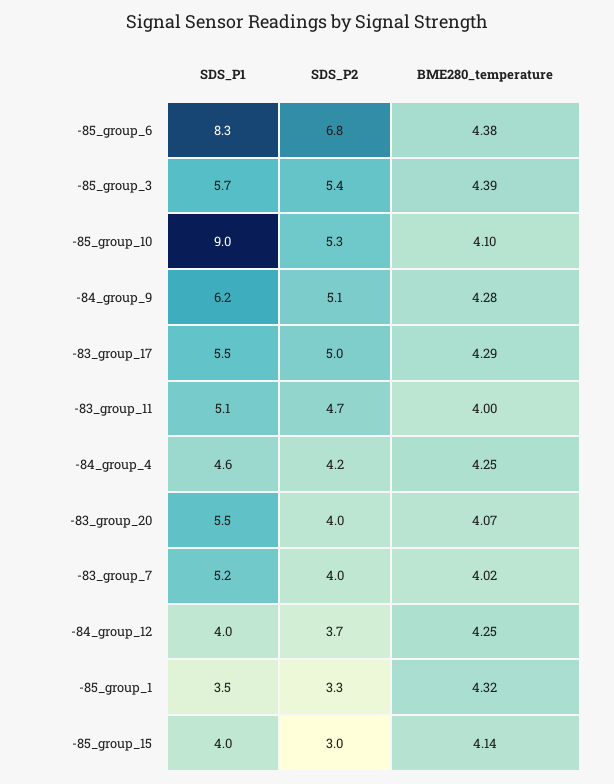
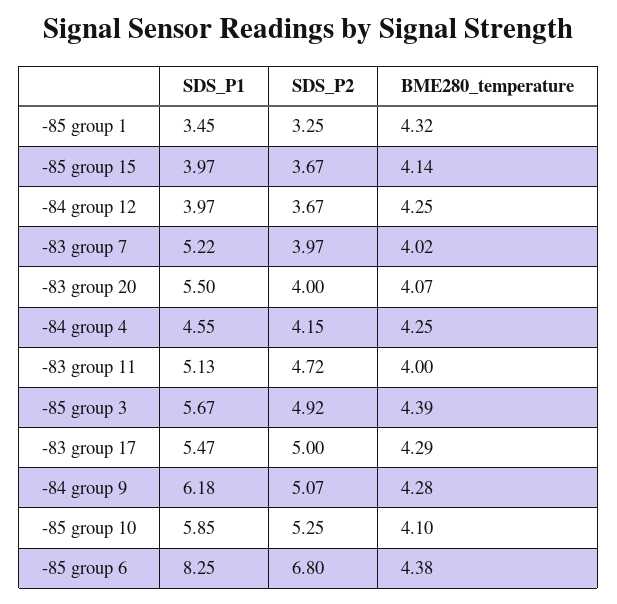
  {
    "SDS_P1": {
      "-85_group_6": 8.25,
      "-85_group_3": 5.67,
-     "-85_group_10": 9,
+     "-85_group_10": 5.85,
      "-84_group_9": 6.18,
      "-83_group_17": 5.47,
      "-83_group_11": 5.13,
      "-84_group_4": 4.55,
      "-83_group_20": 5.5,
      "-83_group_7": 5.22,
      "-84_group_12": 3.97,
      "-85_group_1": 3.45,
      "-85_group_15": 3.97
    },
    "SDS_P2": {
      "-85_group_6": 6.8,
-     "-85_group_3": 5.4,
+     "-85_group_3": 4.92,
      "-85_group_10": 5.25,
      "-84_group_9": 5.07,
      "-83_group_17": 5,
      "-83_group_11": 4.72,
      "-84_group_4": 4.15,
      "-83_group_20": 4,
      "-83_group_7": 3.97,
      "-84_group_12": 3.67,
      "-85_group_1": 3.25,
-     "-85_group_15": 3
+     "-85_group_15": 3.67
    },
    "BME280_temperature": {
      "-85_group_6": 4.38,
      "-85_group_3": 4.39,
      "-85_group_10": 4.1,
      "-84_group_9": 4.28,
      "-83_group_17": 4.29,
      "-83_group_11": 4,
      "-84_group_4": 4.25,
      "-83_group_20": 4.07,
      "-83_group_7": 4.02,
      "-84_group_12": 4.25,
      "-85_group_1": 4.32,
      "-85_group_15": 4.14
    }
  }

